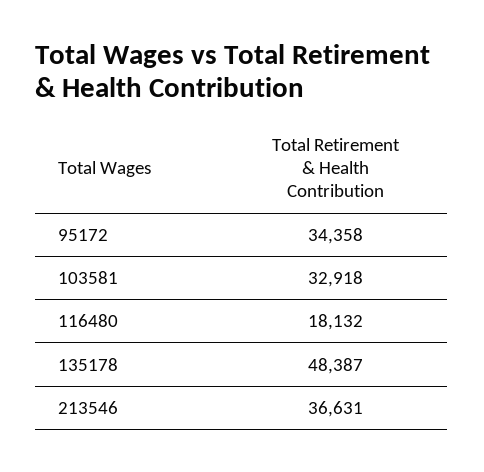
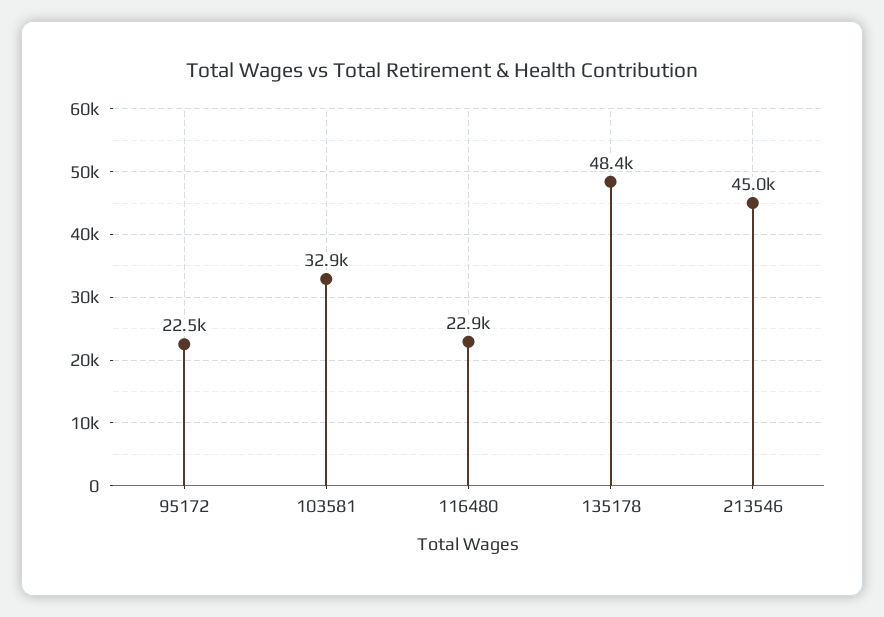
  {
-   "95172": 34358,
+   "95172": 22500,
    "103581": 32918,
-   "116480": 18132,
+   "116480": 22900,
    "135178": 48387,
-   "213546": 36631
+   "213546": 45000
  }

